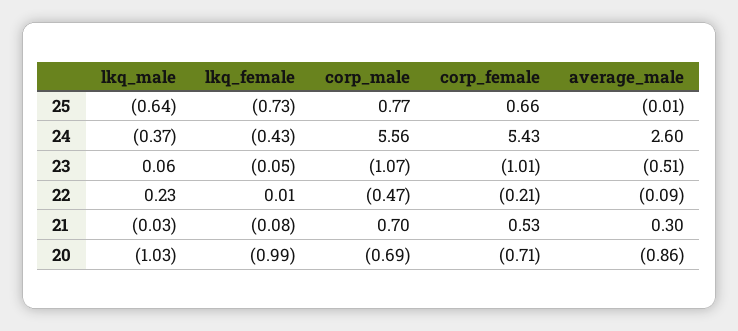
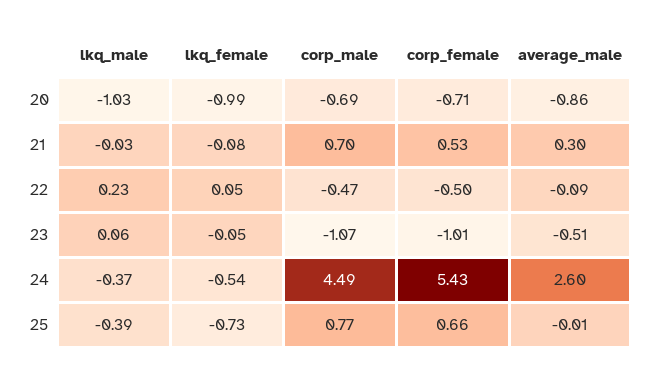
  {
    "lkq_male": {
-     "25": -0.64,
+     "25": -0.39,
      "24": -0.37,
      "23": 0.06,
      "22": 0.23,
      "21": -0.03,
      "20": -1.03
    },
    "lkq_female": {
      "25": -0.73,
-     "24": -0.43,
+     "24": -0.54,
      "23": -0.05,
-     "22": 0.01,
+     "22": 0.05,
      "21": -0.08,
      "20": -0.99
    },
    "corp_male": {
      "25": 0.77,
-     "24": 5.56,
+     "24": 4.49,
      "23": -1.07,
      "22": -0.47,
      "21": 0.7,
      "20": -0.69
    },
    "corp_female": {
      "25": 0.66,
      "24": 5.43,
      "23": -1.01,
-     "22": -0.21,
+     "22": -0.5,
      "21": 0.53,
      "20": -0.71
    },
    "average_male": {
      "25": -0.01,
      "24": 2.6,
      "23": -0.51,
      "22": -0.09,
      "21": 0.3,
      "20": -0.86
    }
  }

